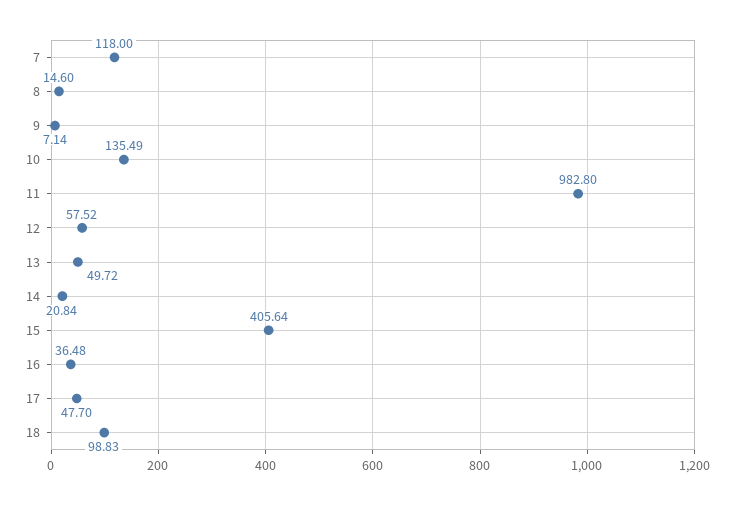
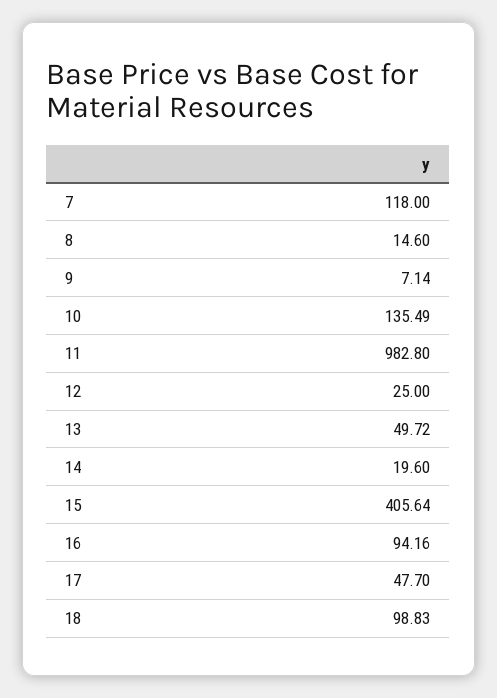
  {
    "7": 118,
    "8": 14.6,
    "9": 7.14,
    "10": 135.49,
    "11": 982.8,
-   "12": 57.52,
+   "12": 25,
    "13": 49.72,
-   "14": 20.84,
+   "14": 19.6,
    "15": 405.64,
-   "16": 36.48,
+   "16": 94.16,
    "17": 47.7,
    "18": 98.83
  }

